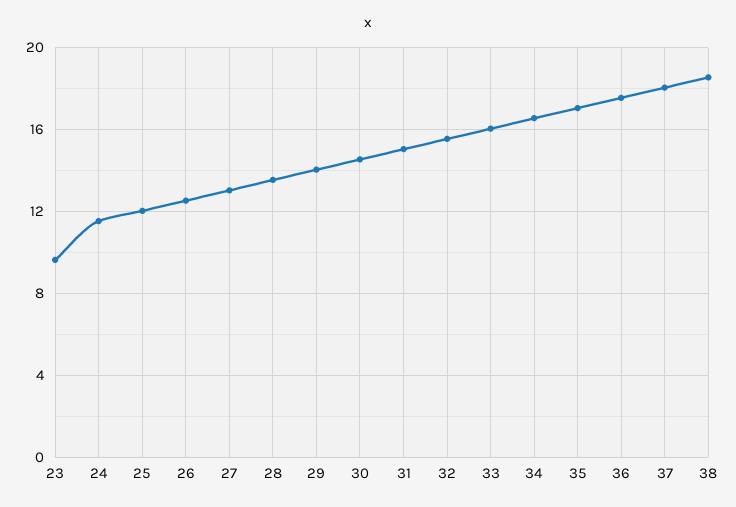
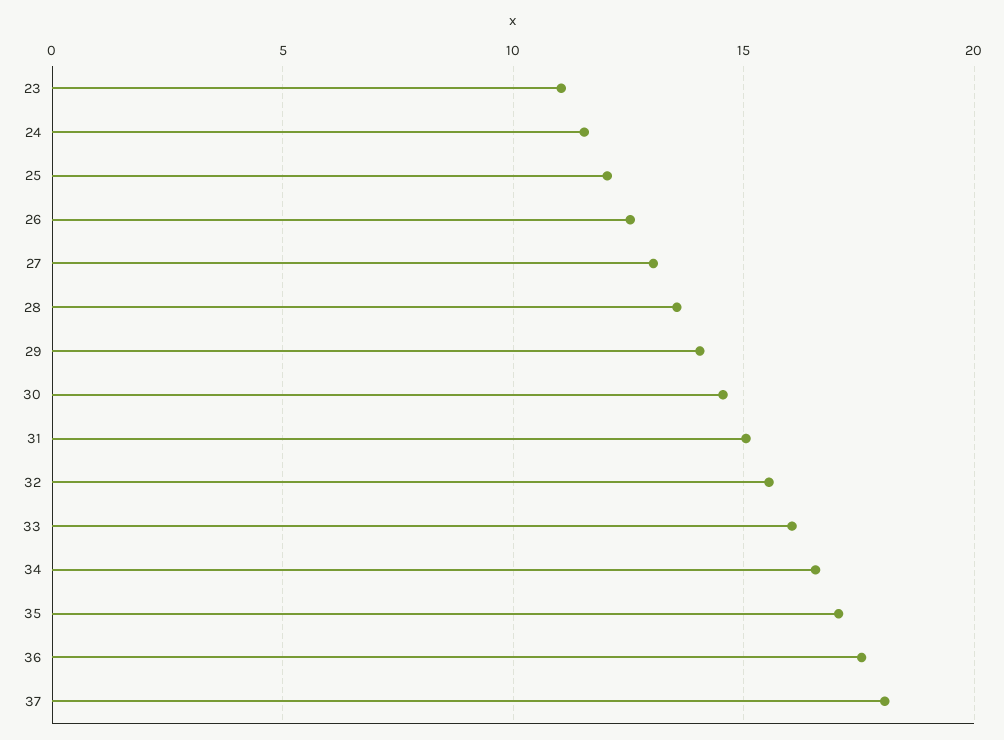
  {
-   "23": 9.5,
+   "23": 11,
    "24": 11.5,
    "25": 12,
    "26": 12.5,
    "27": 13,
    "28": 13.5,
    "29": 14,
    "30": 14.5,
    "31": 15,
    "32": 15.5,
    "33": 16,
    "34": 16.5,
    "35": 17,
    "36": 17.5,
-   "37": 18,
+   "37": 18
-   "38": 18.5
  }

